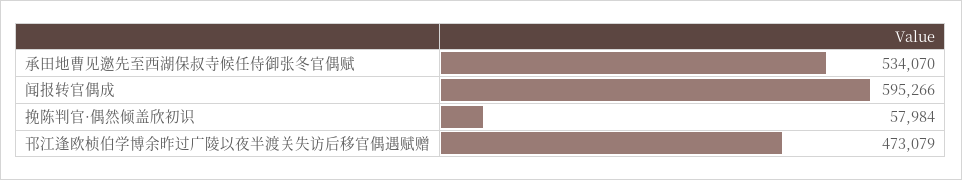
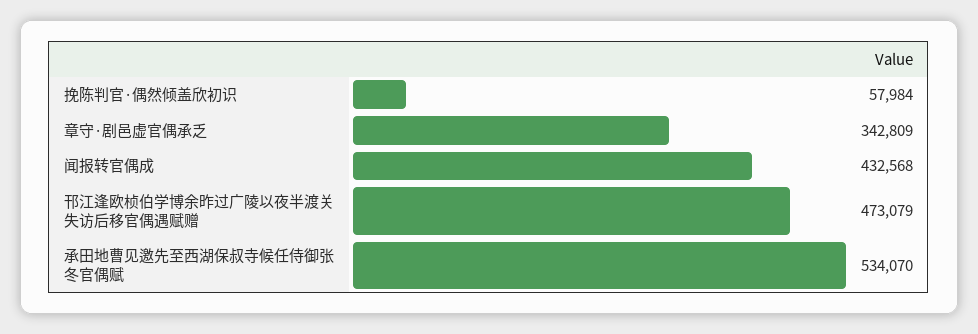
  {
    "承田地曹见邀先至西湖保叔寺候任侍御张冬官偶赋": 534070,
-   "闻报转官偶成": 595266,
+   "闻报转官偶成": 432568,
    "挽陈判官·偶然倾盖欣初识": 57984,
-   "邗江逢欧桢伯学博余昨过广陵以夜半渡关失访后移官偶遇赋赠": 473079
+   "邗江逢欧桢伯学博余昨过广陵以夜半渡关失访后移官偶遇赋赠": 473079,
+   "章守·剧邑虚官偶承乏": 342809
  }

